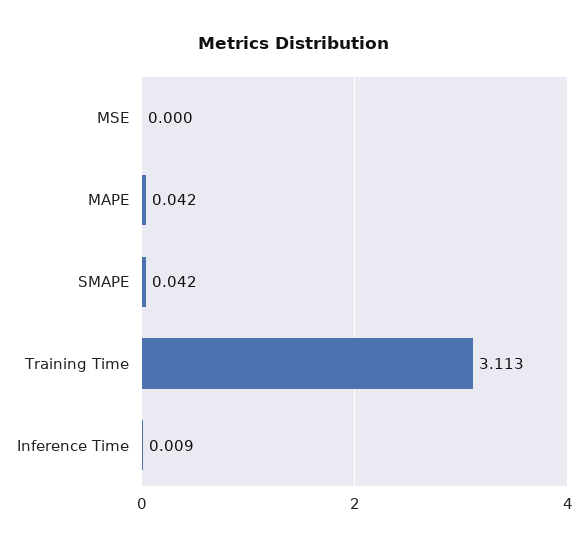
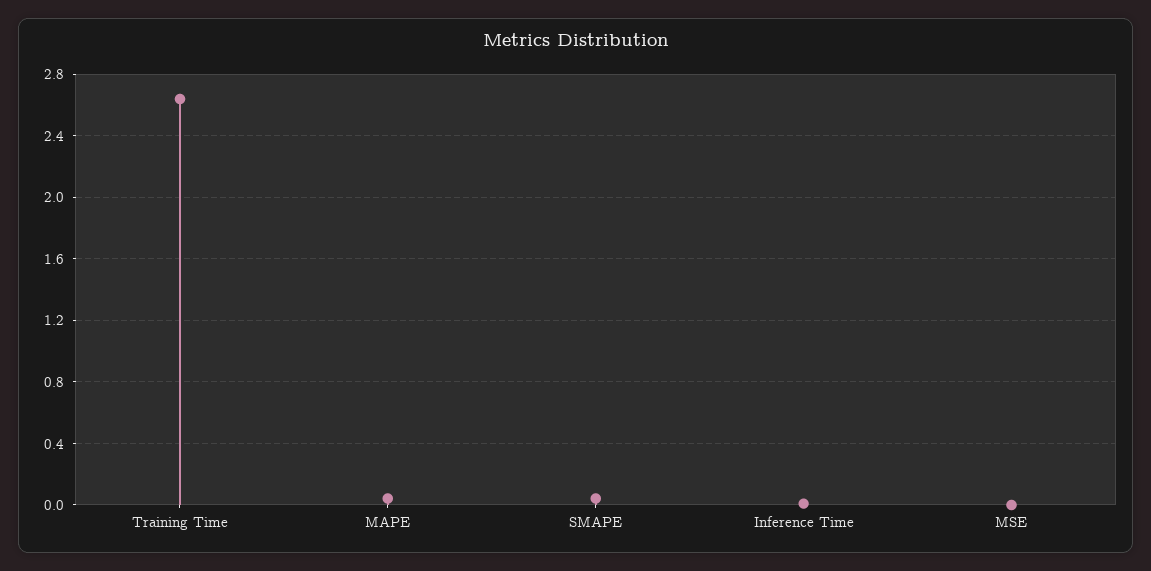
  {
    "MSE": 0,
    "MAPE": 0.042,
    "SMAPE": 0.042,
-   "Training Time": 3.113,
+   "Training Time": 2.65,
    "Inference Time": 0.009
  }

